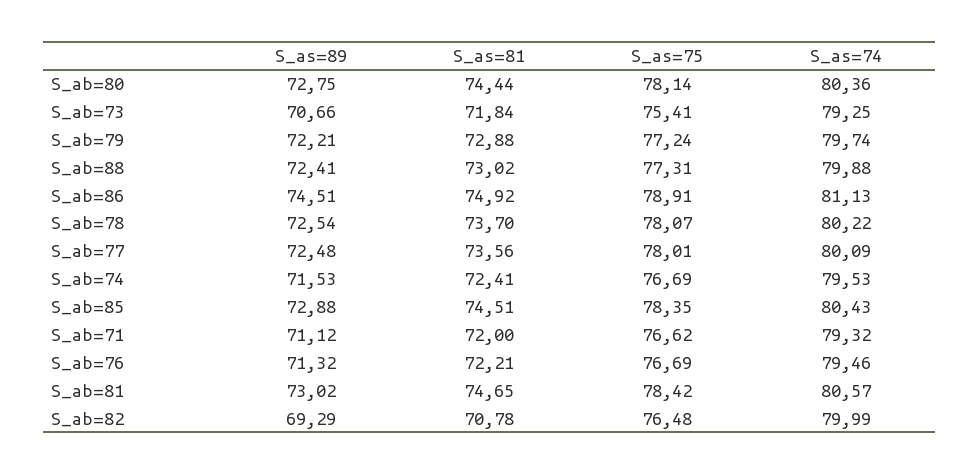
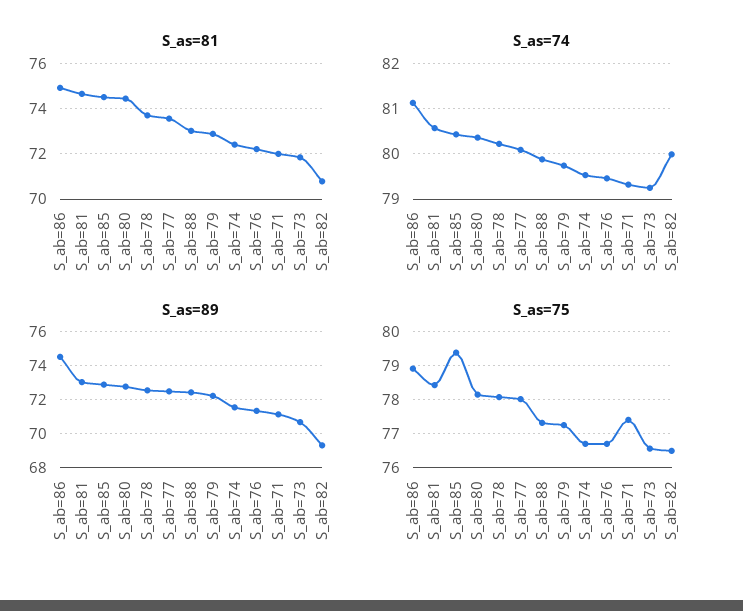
  {
    "S_as=89": {
      "S_ab=80": 72.75,
      "S_ab=73": 70.66,
      "S_ab=79": 72.21,
      "S_ab=88": 72.41,
      "S_ab=86": 74.51,
      "S_ab=78": 72.54,
      "S_ab=77": 72.48,
      "S_ab=74": 71.53,
      "S_ab=85": 72.88,
      "S_ab=71": 71.12,
      "S_ab=76": 71.32,
      "S_ab=81": 73.02,
      "S_ab=82": 69.29
    },
    "S_as=81": {
      "S_ab=80": 74.44,
      "S_ab=73": 71.84,
      "S_ab=79": 72.88,
      "S_ab=88": 73.02,
      "S_ab=86": 74.92,
      "S_ab=78": 73.7,
      "S_ab=77": 73.56,
      "S_ab=74": 72.41,
      "S_ab=85": 74.51,
      "S_ab=71": 72,
      "S_ab=76": 72.21,
      "S_ab=81": 74.65,
      "S_ab=82": 70.78
    },
    "S_as=75": {
      "S_ab=80": 78.14,
-     "S_ab=73": 75.41,
+     "S_ab=73": 76.6,
      "S_ab=79": 77.24,
      "S_ab=88": 77.31,
      "S_ab=86": 78.91,
      "S_ab=78": 78.07,
      "S_ab=77": 78.01,
      "S_ab=74": 76.69,
-     "S_ab=85": 78.35,
+     "S_ab=85": 79.4,
-     "S_ab=71": 76.62,
+     "S_ab=71": 77.4,
      "S_ab=76": 76.69,
      "S_ab=81": 78.42,
      "S_ab=82": 76.48
    },
    "S_as=74": {
      "S_ab=80": 80.36,
      "S_ab=73": 79.25,
      "S_ab=79": 79.74,
      "S_ab=88": 79.88,
      "S_ab=86": 81.13,
      "S_ab=78": 80.22,
      "S_ab=77": 80.09,
      "S_ab=74": 79.53,
      "S_ab=85": 80.43,
      "S_ab=71": 79.32,
      "S_ab=76": 79.46,
      "S_ab=81": 80.57,
      "S_ab=82": 79.99
    }
  }

